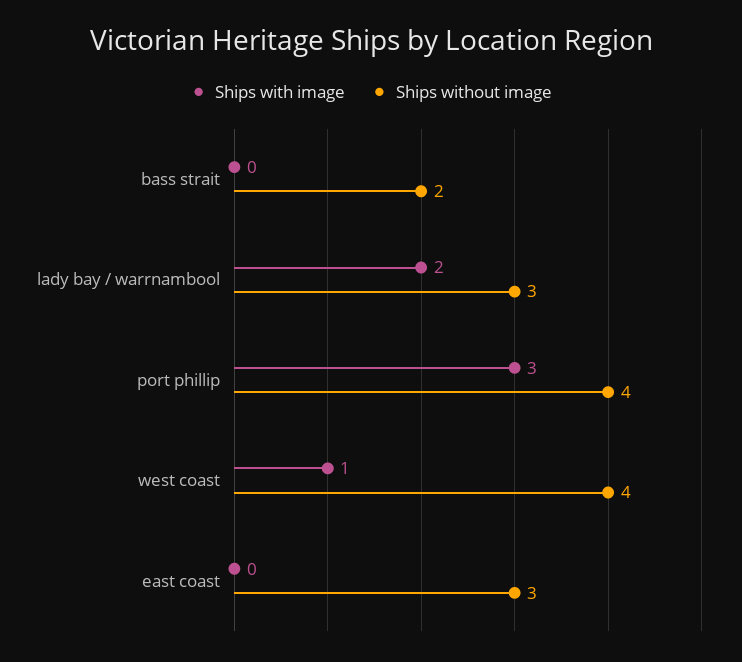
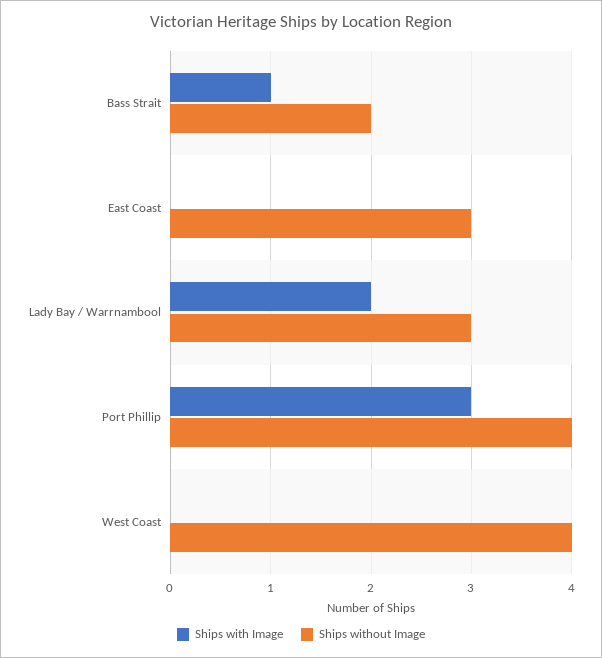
  {
    "Ships with image": {
-     "bass strait": 0,
+     "bass strait": 1,
      "lady bay / warrnambool": 2,
      "port phillip": 3,
-     "west coast": 1,
+     "west coast": 0,
      "east coast": 0
    },
    "Ships without image": {
      "bass strait": 2,
      "lady bay / warrnambool": 3,
      "port phillip": 4,
      "west coast": 4,
      "east coast": 3
    }
  }

